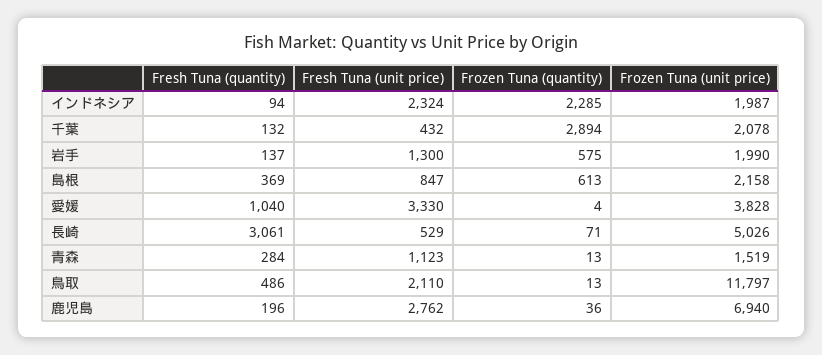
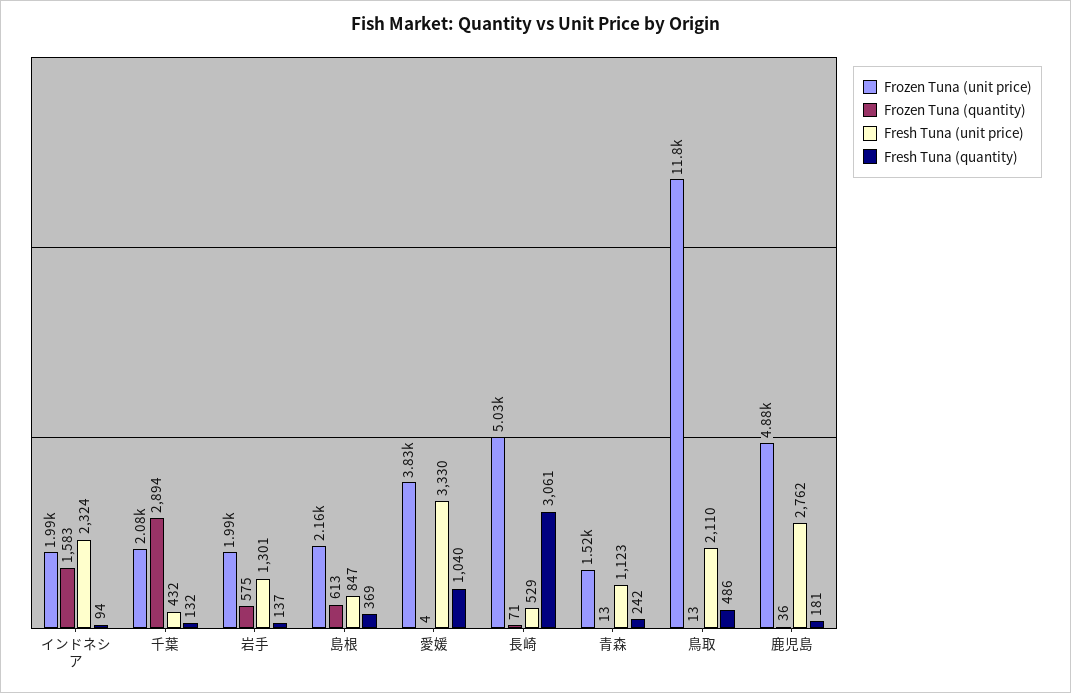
  {
    "Fresh Tuna (quantity)": {
      "インドネシア": 94,
      "千葉": 132,
      "岩手": 137,
      "島根": 369,
      "愛媛": 1040,
      "長崎": 3061,
-     "青森": 284,
+     "青森": 242,
      "鳥取": 486,
-     "鹿児島": 196
+     "鹿児島": 181
    },
    "Fresh Tuna (unit price)": {
      "インドネシア": 2324,
      "千葉": 432,
-     "岩手": 1300,
+     "岩手": 1301,
      "島根": 847,
      "愛媛": 3330,
      "長崎": 529,
      "青森": 1123,
      "鳥取": 2110,
      "鹿児島": 2762
    },
    "Frozen Tuna (quantity)": {
-     "インドネシア": 2285,
+     "インドネシア": 1583,
      "千葉": 2894,
      "岩手": 575,
      "島根": 613,
      "愛媛": 4,
      "長崎": 71,
      "青森": 13,
      "鳥取": 13,
      "鹿児島": 36
    },
    "Frozen Tuna (unit price)": {
      "インドネシア": 1987,
      "千葉": 2078,
      "岩手": 1990,
      "島根": 2158,
      "愛媛": 3828,
      "長崎": 5026,
      "青森": 1519,
      "鳥取": 11797,
-     "鹿児島": 6940
+     "鹿児島": 4880
    }
  }

